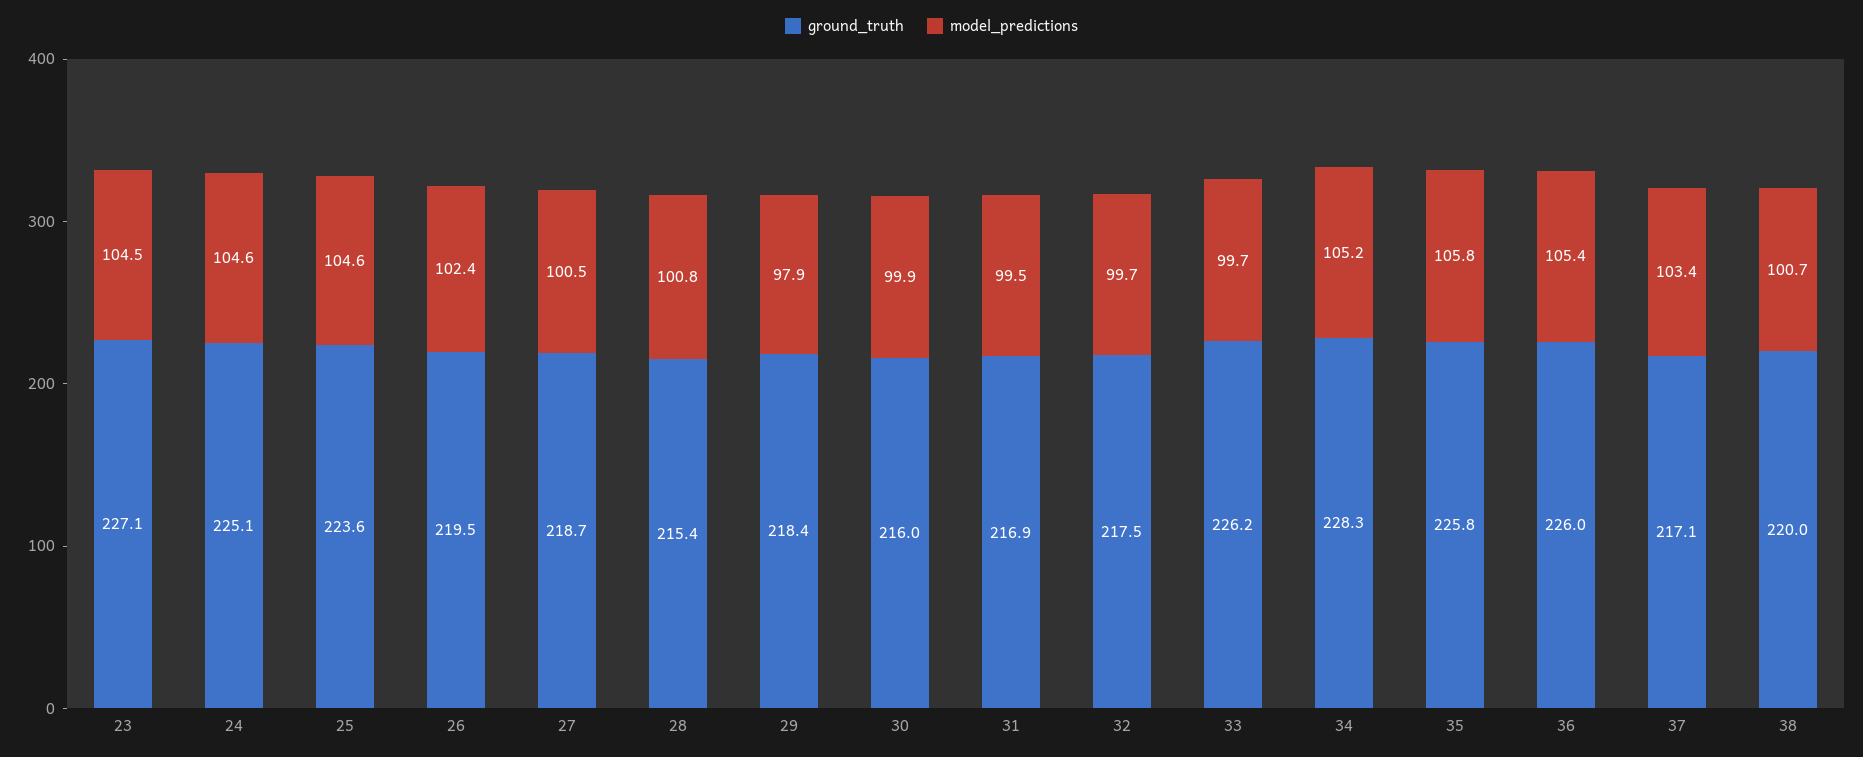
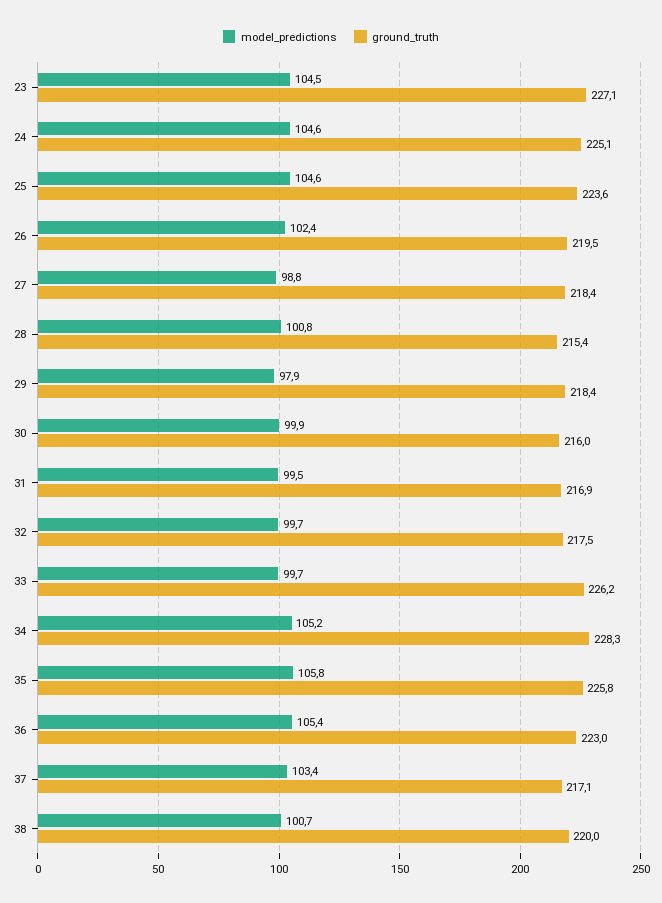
  {
    "ground_truth": {
      "23": 227.1,
      "24": 225.1,
      "25": 223.6,
      "26": 219.5,
-     "27": 218.7,
+     "27": 218.4,
      "28": 215.4,
      "29": 218.4,
      "30": 216,
      "31": 216.9,
      "32": 217.5,
      "33": 226.2,
      "34": 228.3,
      "35": 225.8,
-     "36": 226,
+     "36": 223,
      "37": 217.1,
      "38": 220
    },
    "model_predictions": {
      "23": 104.5,
      "24": 104.6,
      "25": 104.6,
      "26": 102.4,
-     "27": 100.5,
+     "27": 98.8,
      "28": 100.8,
      "29": 97.9,
      "30": 99.9,
      "31": 99.5,
      "32": 99.7,
      "33": 99.7,
      "34": 105.2,
      "35": 105.8,
      "36": 105.4,
      "37": 103.4,
      "38": 100.7
    }
  }

